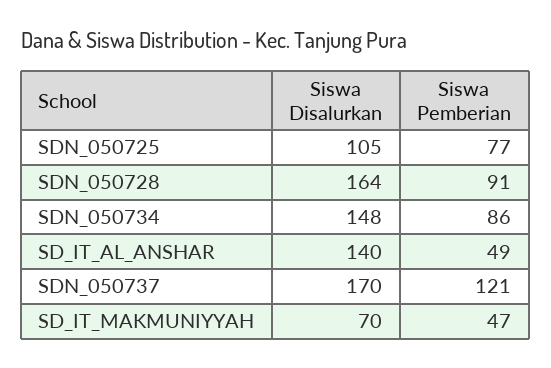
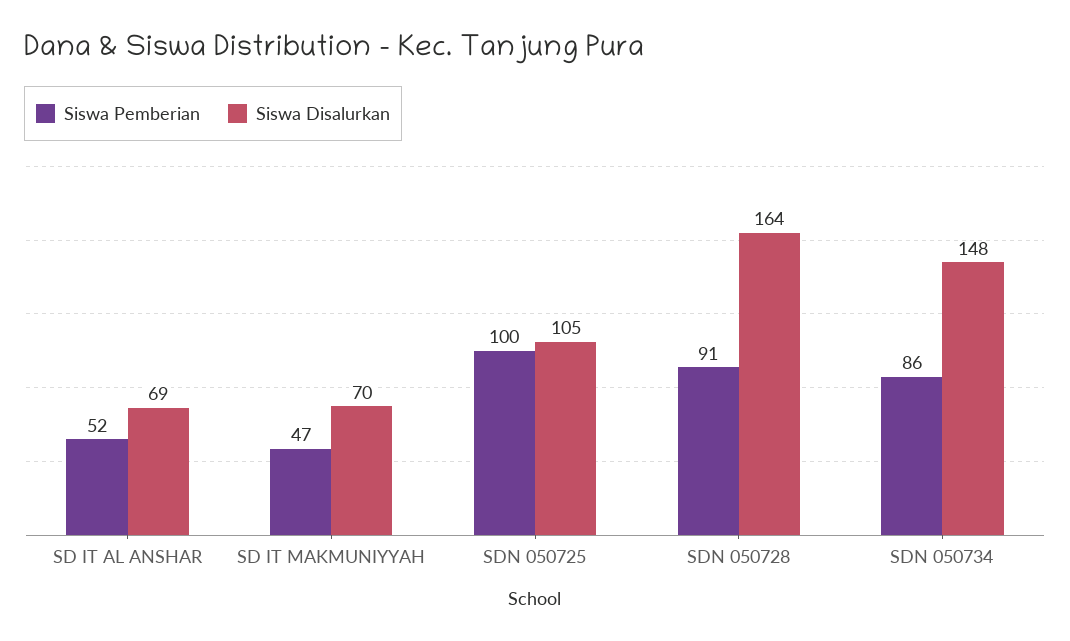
  {
    "Siswa Disalurkan": {
      "SDN_050725": 105,
      "SDN_050728": 164,
      "SDN_050734": 148,
-     "SD_IT_AL_ANSHAR": 140,
+     "SD_IT_AL_ANSHAR": 69,
-     "SDN_050737": 170,
      "SD_IT_MAKMUNIYYAH": 70
    },
    "Siswa Pemberian": {
-     "SDN_050725": 77,
+     "SDN_050725": 100,
      "SDN_050728": 91,
      "SDN_050734": 86,
-     "SD_IT_AL_ANSHAR": 49,
+     "SD_IT_AL_ANSHAR": 52,
-     "SDN_050737": 121,
      "SD_IT_MAKMUNIYYAH": 47
    }
  }

